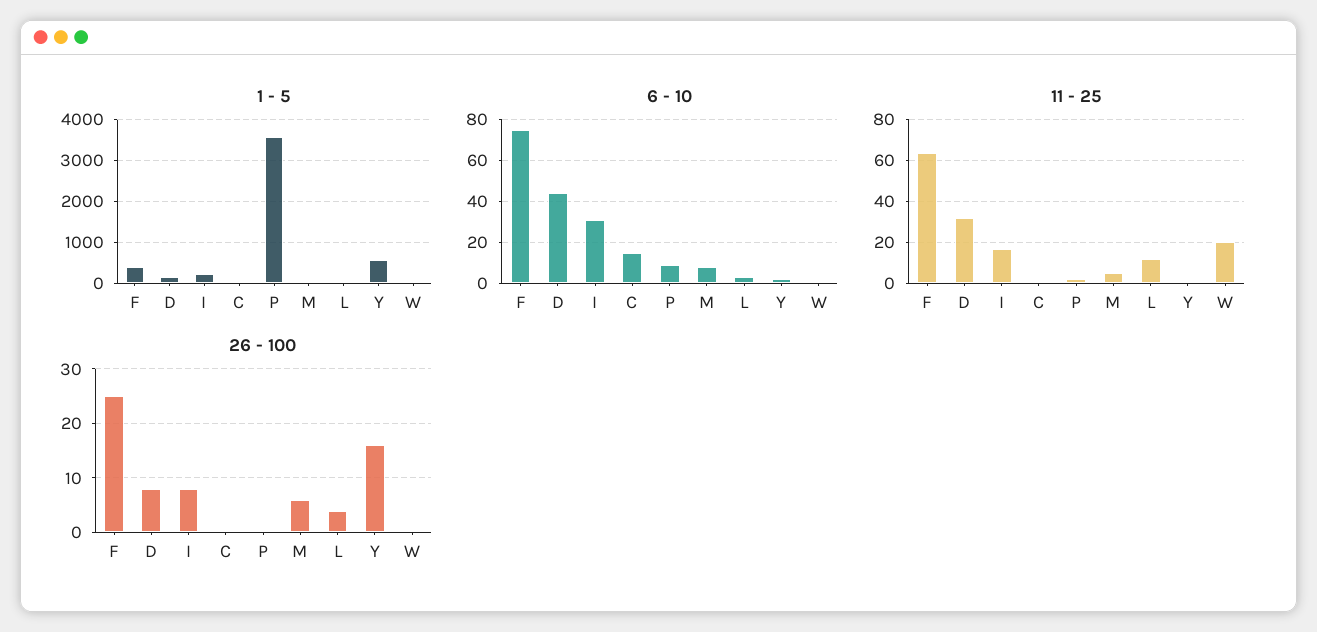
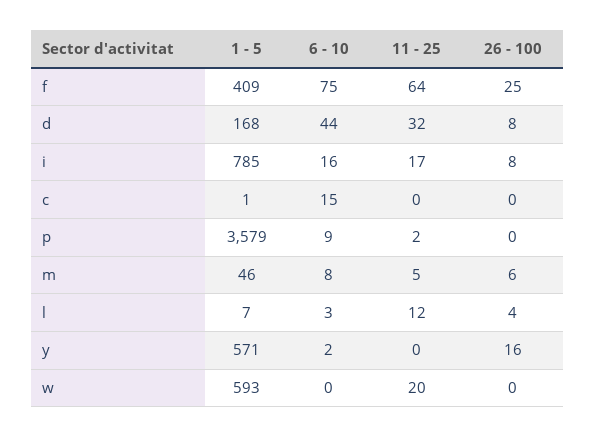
  {
    "1 - 5": {
      "F": 409,
      "D": 168,
-     "I": 200,
+     "I": 785,
      "C": 1,
      "P": 3579,
      "M": 46,
      "L": 7,
      "Y": 571,
-     "W": 0
+     "W": 593
    },
    "6 - 10": {
      "F": 75,
      "D": 44,
-     "I": 30,
+     "I": 16,
      "C": 15,
      "P": 9,
      "M": 8,
      "L": 3,
      "Y": 2,
      "W": 0
    },
    "11 - 25": {
      "F": 64,
      "D": 32,
      "I": 17,
      "C": 0,
      "P": 2,
      "M": 5,
      "L": 12,
      "Y": 0,
      "W": 20
    },
    "26 - 100": {
      "F": 25,
      "D": 8,
      "I": 8,
      "C": 0,
      "P": 0,
      "M": 6,
      "L": 4,
      "Y": 16,
      "W": 0
    }
  }

